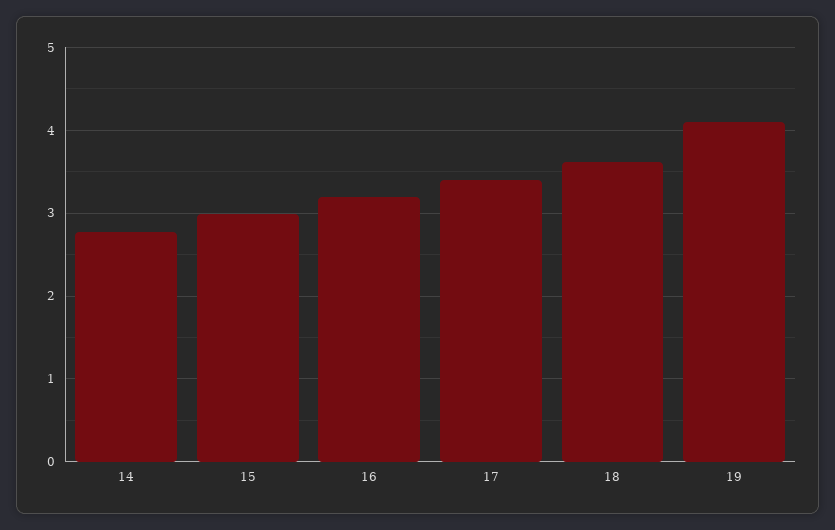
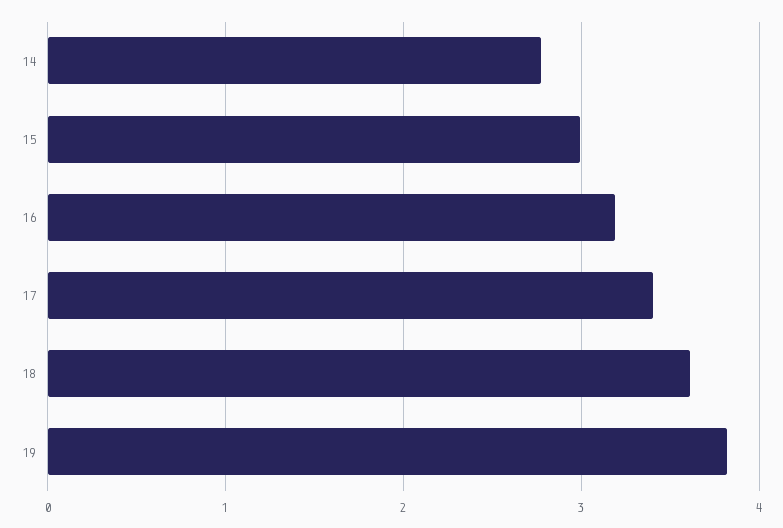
  {
    "14": 2.8,
    "15": 3,
    "16": 3.2,
    "17": 3.4,
    "18": 3.6,
-   "19": 4.1
+   "19": 3.8
  }

